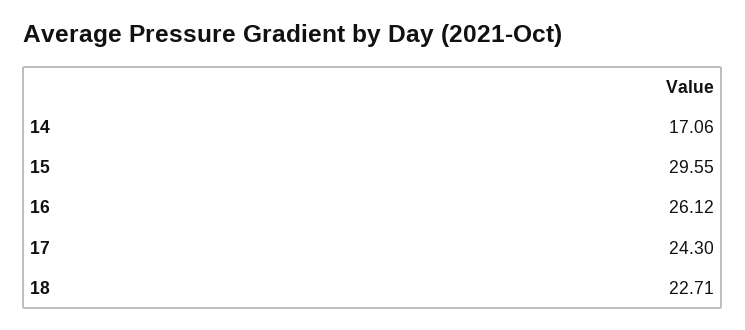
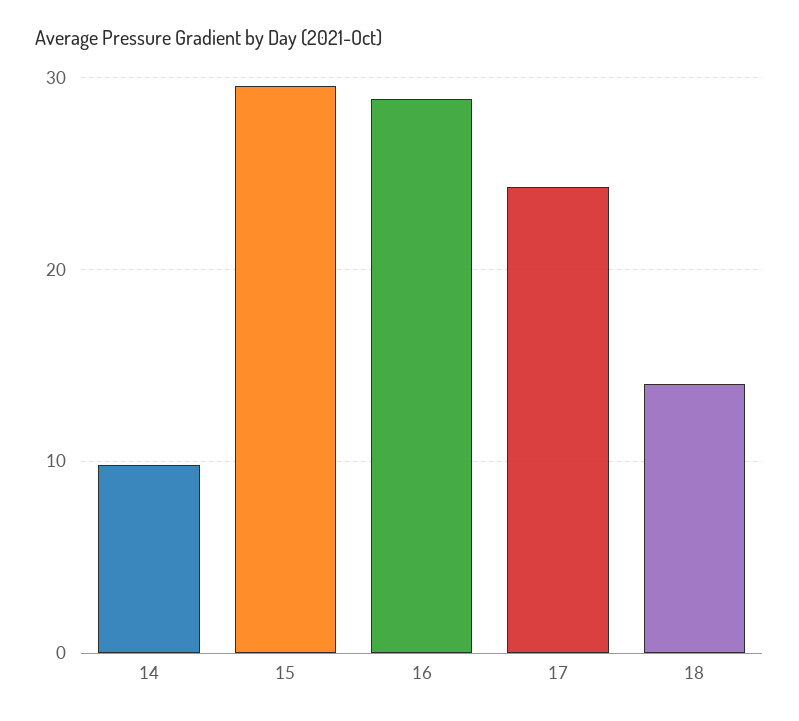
  {
-   "14": 17.06,
+   "14": 10,
    "15": 29.55,
-   "16": 26.12,
+   "16": 29,
    "17": 24.3,
-   "18": 22.71
+   "18": 14
  }

